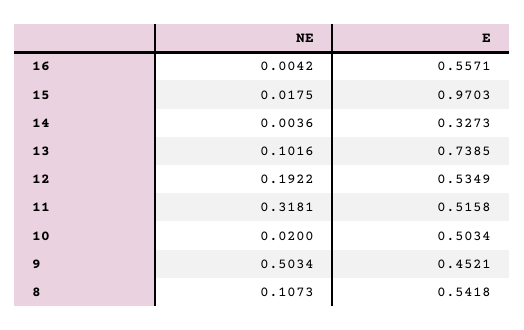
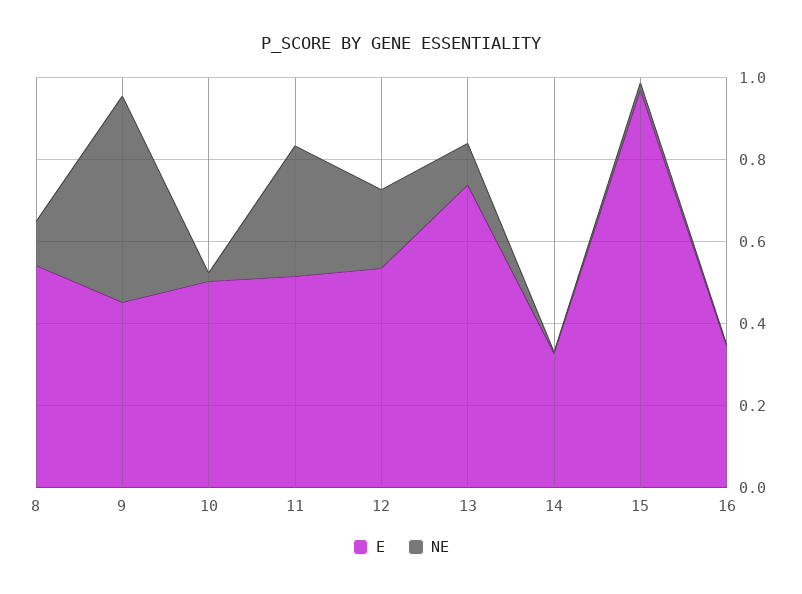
  {
    "NE": {
      "16": 0.0042,
      "15": 0.0175,
      "14": 0.0036,
      "13": 0.1016,
      "12": 0.1922,
      "11": 0.3181,
      "10": 0.02,
      "9": 0.5034,
      "8": 0.1073
    },
    "E": {
-     "16": 0.5571,
+     "16": 0.35,
      "15": 0.9703,
      "14": 0.3273,
      "13": 0.7385,
      "12": 0.5349,
      "11": 0.5158,
      "10": 0.5034,
      "9": 0.4521,
      "8": 0.5418
    }
  }

